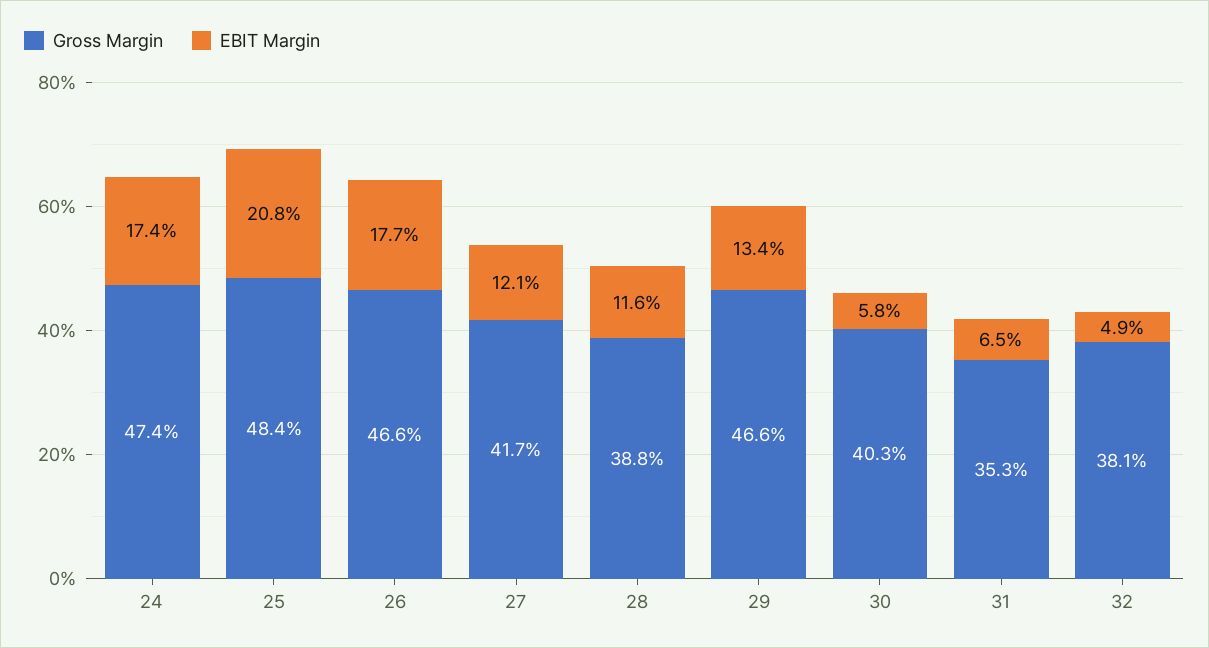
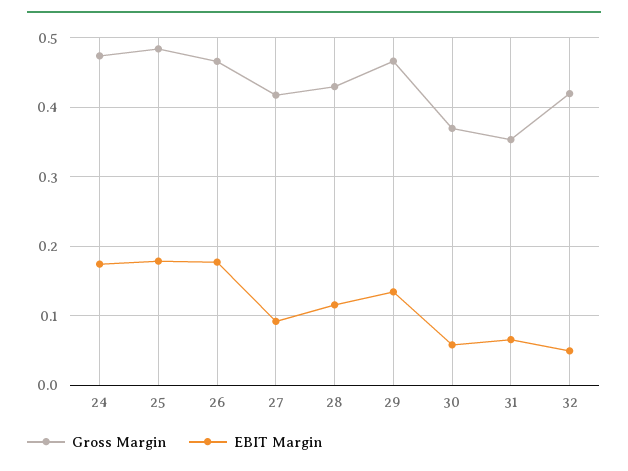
  {
    "Gross Margin": {
      "24": 0.474,
      "25": 0.484,
      "26": 0.466,
      "27": 0.417,
-     "28": 0.388,
+     "28": 0.43,
      "29": 0.466,
-     "30": 0.403,
+     "30": 0.37,
      "31": 0.353,
-     "32": 0.381
+     "32": 0.42
    },
    "EBIT Margin": {
      "24": 0.174,
-     "25": 0.208,
+     "25": 0.18,
      "26": 0.177,
-     "27": 0.121,
+     "27": 0.09,
      "28": 0.116,
      "29": 0.134,
      "30": 0.058,
      "31": 0.065,
      "32": 0.049
    }
  }

